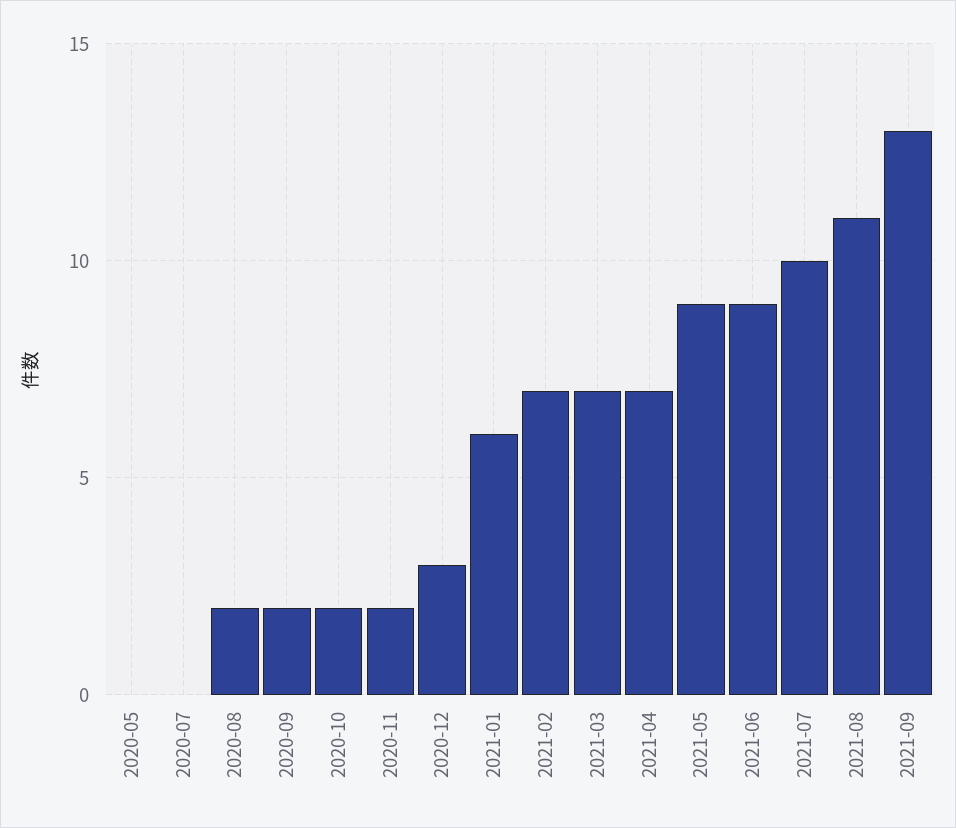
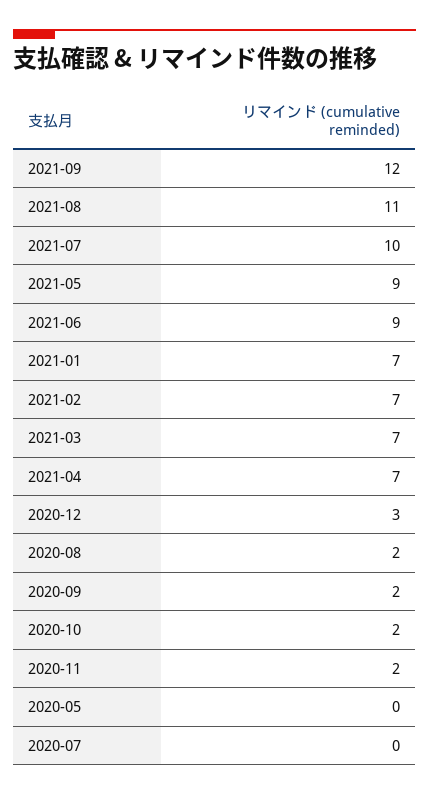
  {
    "2020-05": 0,
    "2020-07": 0,
    "2020-08": 2,
    "2020-09": 2,
    "2020-10": 2,
    "2020-11": 2,
    "2020-12": 3,
-   "2021-01": 6,
+   "2021-01": 7,
    "2021-02": 7,
    "2021-03": 7,
    "2021-04": 7,
    "2021-05": 9,
    "2021-06": 9,
    "2021-07": 10,
    "2021-08": 11,
-   "2021-09": 13
+   "2021-09": 12
  }

